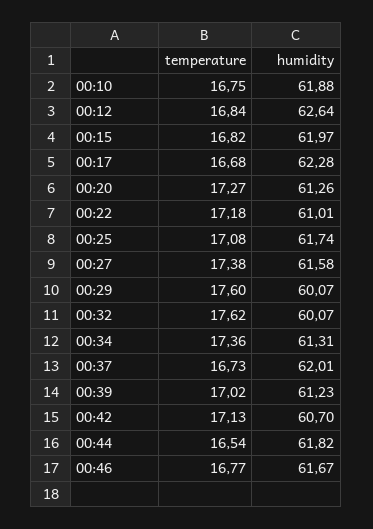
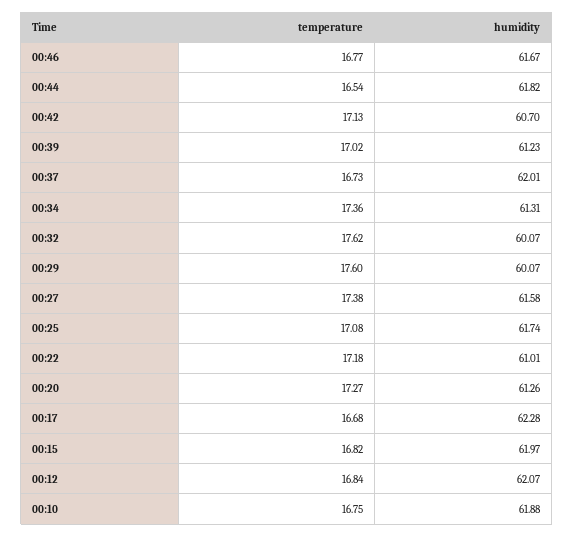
  {
    "temperature": {
      "00:10": 16.75,
      "00:12": 16.84,
      "00:15": 16.82,
      "00:17": 16.68,
      "00:20": 17.27,
      "00:22": 17.18,
      "00:25": 17.08,
      "00:27": 17.38,
      "00:29": 17.6,
      "00:32": 17.62,
      "00:34": 17.36,
      "00:37": 16.73,
      "00:39": 17.02,
      "00:42": 17.13,
      "00:44": 16.54,
      "00:46": 16.77
    },
    "humidity": {
      "00:10": 61.88,
-     "00:12": 62.64,
+     "00:12": 62.07,
      "00:15": 61.97,
      "00:17": 62.28,
      "00:20": 61.26,
      "00:22": 61.01,
      "00:25": 61.74,
      "00:27": 61.58,
      "00:29": 60.07,
      "00:32": 60.07,
      "00:34": 61.31,
      "00:37": 62.01,
      "00:39": 61.23,
      "00:42": 60.7,
      "00:44": 61.82,
      "00:46": 61.67
    }
  }

